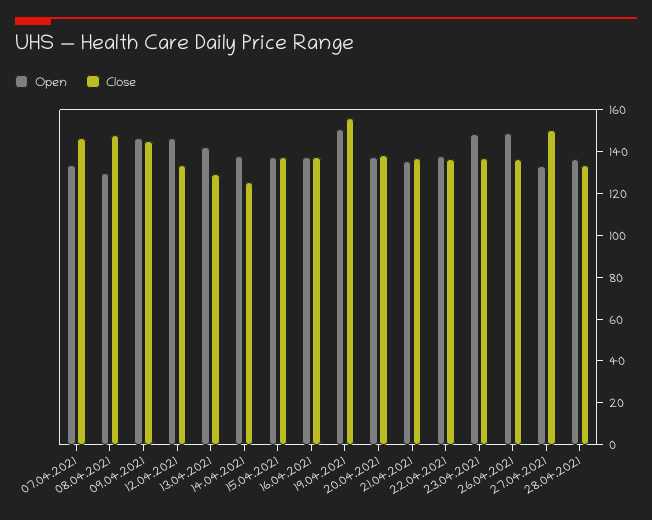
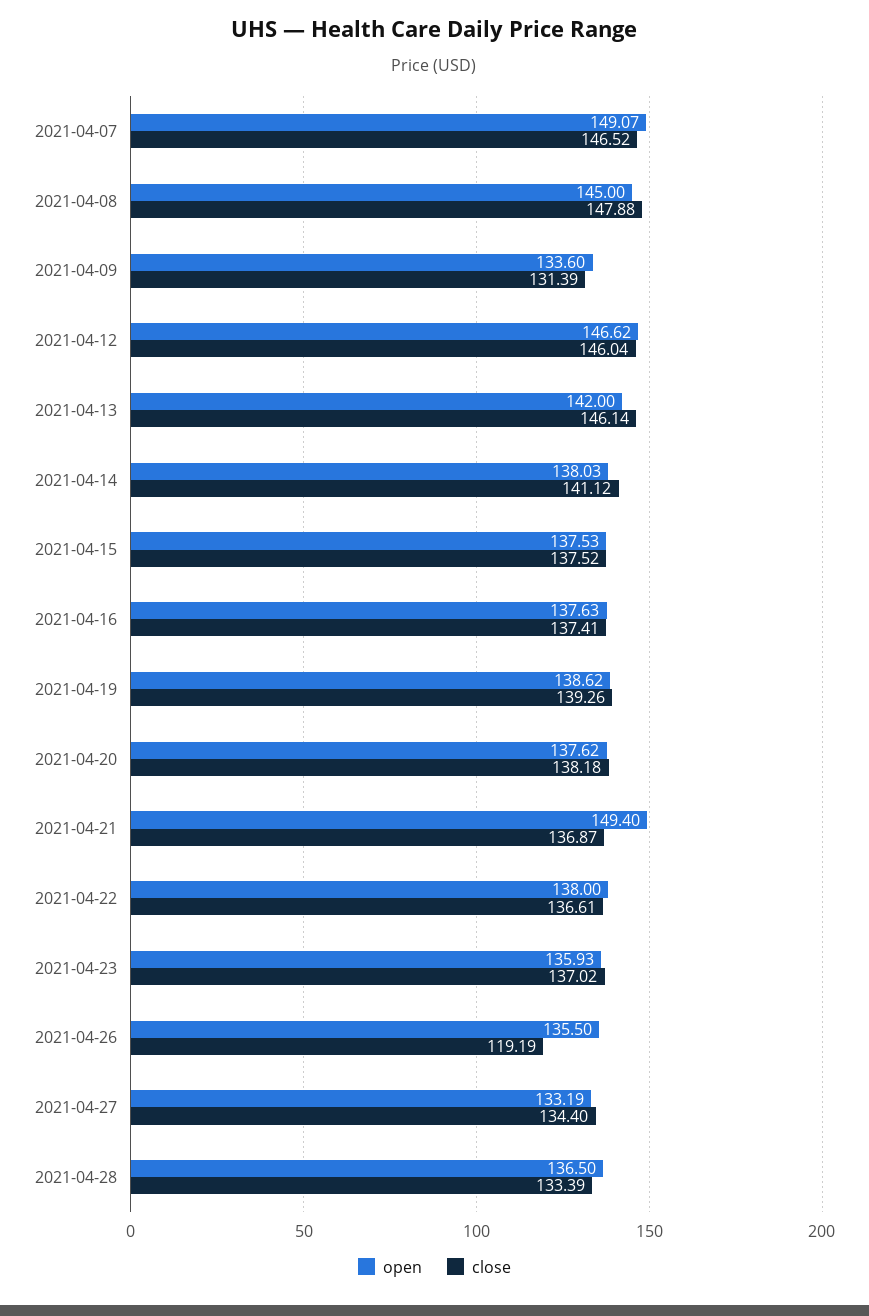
  {
    "Open": {
-     "07.04.2021": 135,
+     "07.04.2021": 149.07,
-     "08.04.2021": 130,
+     "08.04.2021": 145,
-     "09.04.2021": 145,
+     "09.04.2021": 133.6,
      "12.04.2021": 146.62,
      "13.04.2021": 142,
      "14.04.2021": 138.03,
      "15.04.2021": 137.53,
      "16.04.2021": 137.63,
-     "19.04.2021": 150,
+     "19.04.2021": 138.62,
      "20.04.2021": 137.62,
-     "21.04.2021": 135,
+     "21.04.2021": 149.4,
      "22.04.2021": 138,
-     "23.04.2021": 150,
+     "23.04.2021": 135.93,
-     "26.04.2021": 150,
+     "26.04.2021": 135.5,
      "27.04.2021": 133.19,
      "28.04.2021": 136.5
    },
    "Close": {
      "07.04.2021": 146.52,
      "08.04.2021": 147.88,
-     "09.04.2021": 145,
+     "09.04.2021": 131.39,
-     "12.04.2021": 135,
+     "12.04.2021": 146.04,
-     "13.04.2021": 130,
+     "13.04.2021": 146.14,
-     "14.04.2021": 125,
+     "14.04.2021": 141.12,
      "15.04.2021": 137.52,
      "16.04.2021": 137.41,
-     "19.04.2021": 155,
+     "19.04.2021": 139.26,
      "20.04.2021": 138.18,
      "21.04.2021": 136.87,
      "22.04.2021": 136.61,
      "23.04.2021": 137.02,
-     "26.04.2021": 135,
+     "26.04.2021": 119.19,
-     "27.04.2021": 150,
+     "27.04.2021": 134.4,
      "28.04.2021": 133.39
    }
  }

